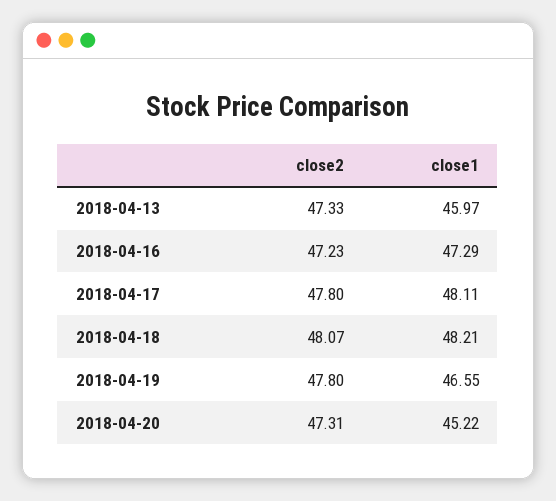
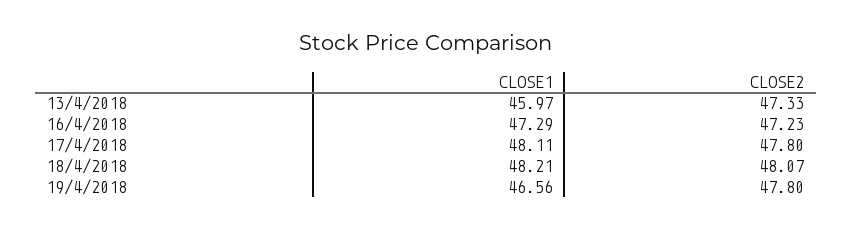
  {
    "close2": {
      "2018-04-13": 47.33,
      "2018-04-16": 47.23,
      "2018-04-17": 47.8,
      "2018-04-18": 48.07,
-     "2018-04-19": 47.8,
+     "2018-04-19": 47.8
-     "2018-04-20": 47.31
    },
    "close1": {
      "2018-04-13": 45.97,
      "2018-04-16": 47.29,
      "2018-04-17": 48.11,
      "2018-04-18": 48.21,
-     "2018-04-19": 46.55,
+     "2018-04-19": 46.56
-     "2018-04-20": 45.22
    }
  }

